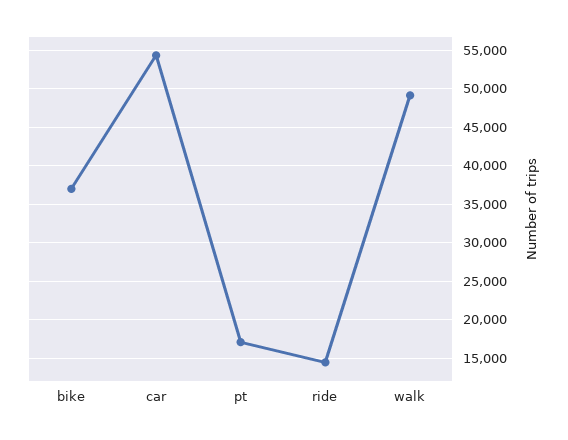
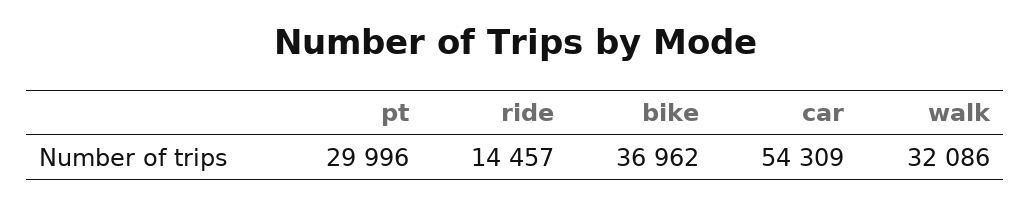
  {
    "bike": 36962,
    "car": 54309,
-   "pt": 17000,
+   "pt": 29996,
    "ride": 14457,
-   "walk": 49000
+   "walk": 32086
  }

